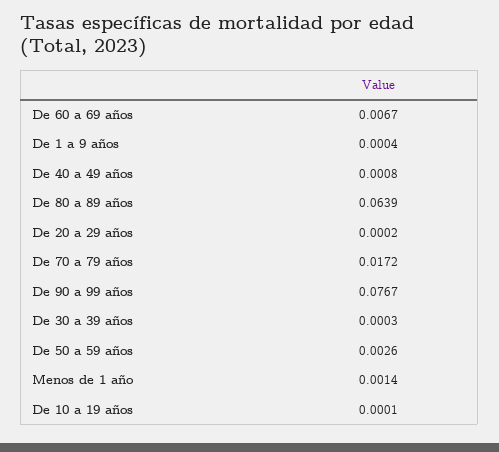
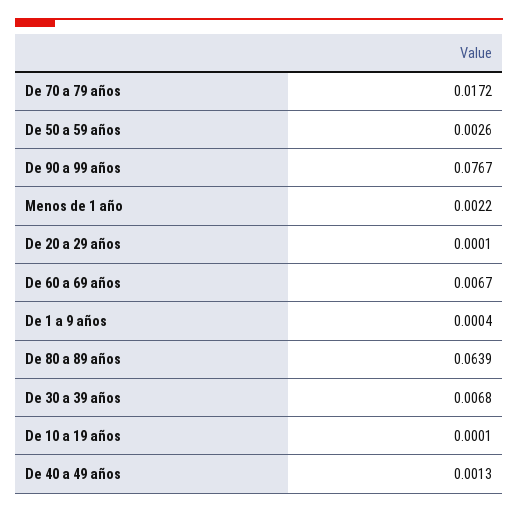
  {
    "De 60 a 69 años": 0.0067,
    "De 1 a 9 años": 0.0004,
-   "De 40 a 49 años": 0.0008,
+   "De 40 a 49 años": 0.0013,
    "De 80 a 89 años": 0.0639,
-   "De 20 a 29 años": 0.0002,
+   "De 20 a 29 años": 0.0001,
    "De 70 a 79 años": 0.0172,
    "De 90 a 99 años": 0.0767,
-   "De 30 a 39 años": 0.0003,
+   "De 30 a 39 años": 0.0068,
    "De 50 a 59 años": 0.0026,
-   "Menos de 1 año": 0.0014,
+   "Menos de 1 año": 0.0022,
    "De 10 a 19 años": 0.0001
  }

